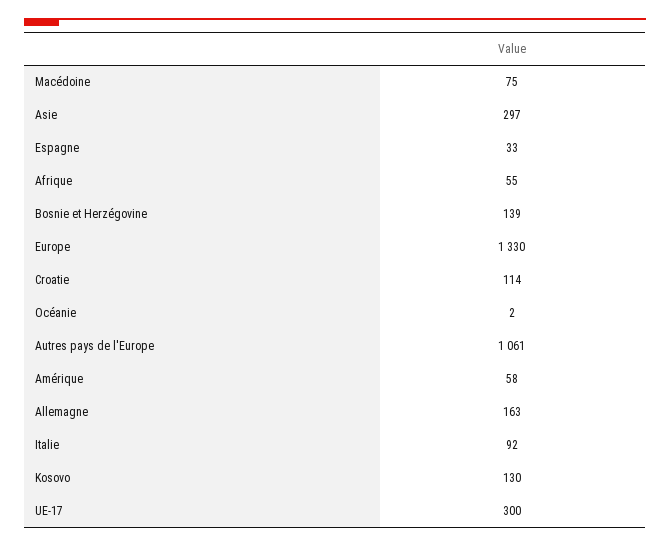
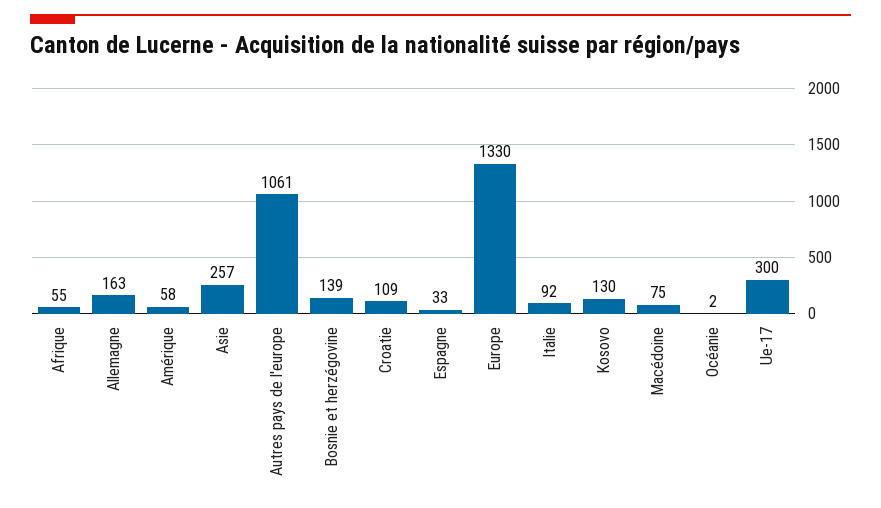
  {
    "Macédoine": 75,
-   "Asie": 297,
+   "Asie": 257,
    "Espagne": 33,
    "Afrique": 55,
    "Bosnie et Herzégovine": 139,
    "Europe": 1330,
-   "Croatie": 114,
+   "Croatie": 109,
    "Océanie": 2,
    "Autres pays de l'Europe": 1061,
    "Amérique": 58,
    "Allemagne": 163,
    "Italie": 92,
    "Kosovo": 130,
    "UE-17": 300
  }

